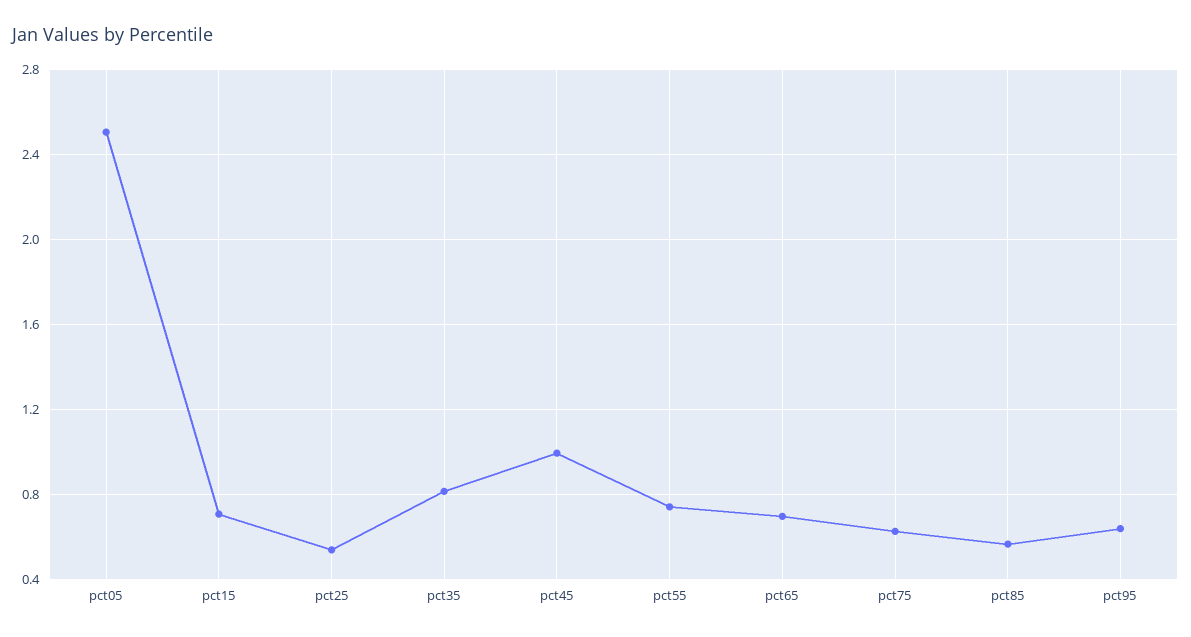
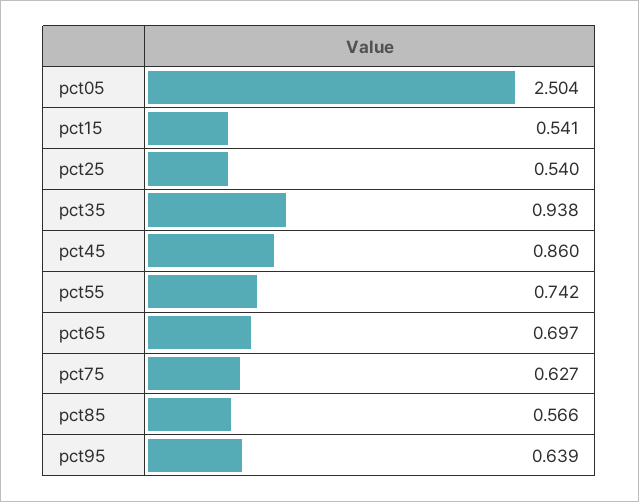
  {
    "pct05": 2.504,
-   "pct15": 0.7,
+   "pct15": 0.541,
    "pct25": 0.54,
-   "pct35": 0.8,
+   "pct35": 0.938,
-   "pct45": 1,
+   "pct45": 0.86,
    "pct55": 0.742,
    "pct65": 0.697,
    "pct75": 0.627,
    "pct85": 0.566,
    "pct95": 0.639
  }

